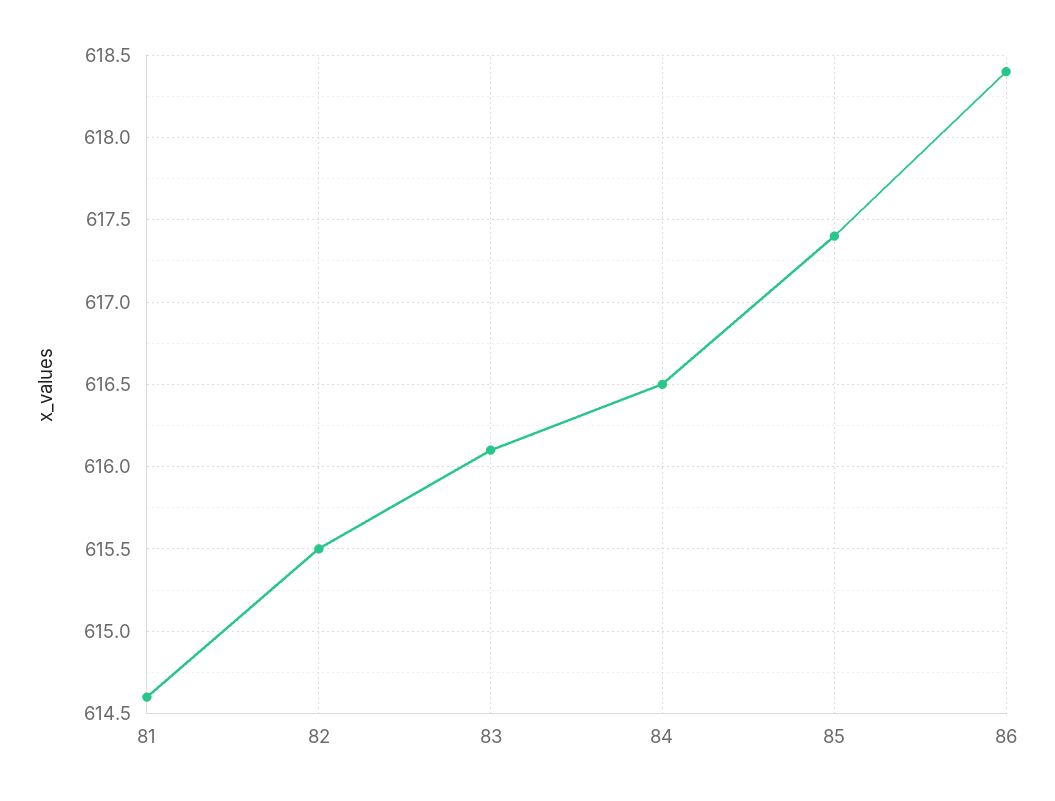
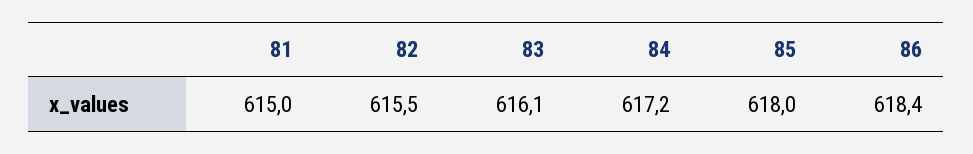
  {
-   "81": 614.6,
+   "81": 615,
    "82": 615.5,
    "83": 616.1,
-   "84": 616.5,
+   "84": 617.2,
-   "85": 617.4,
+   "85": 618,
    "86": 618.4
  }

